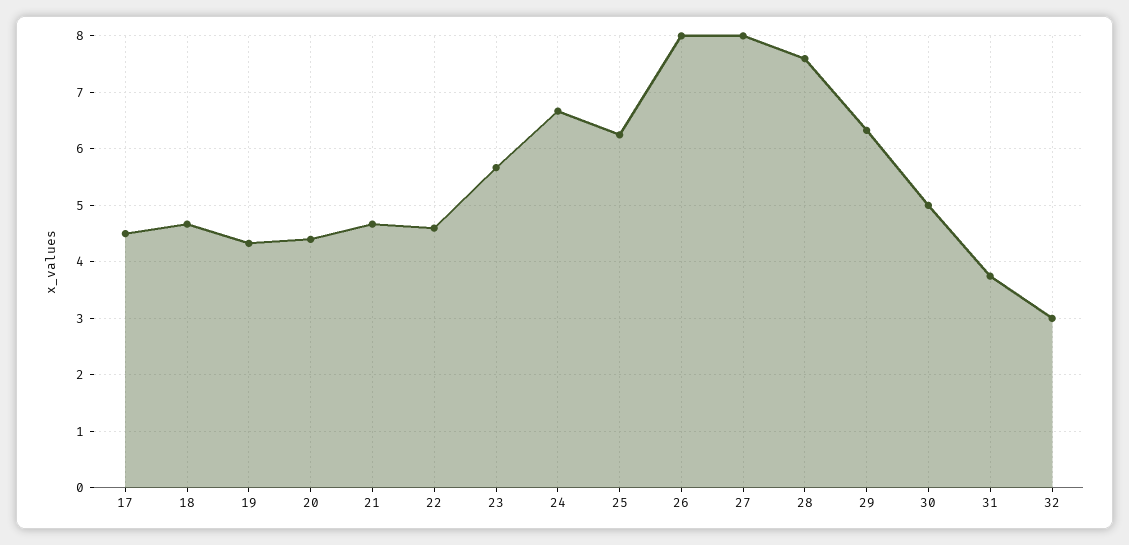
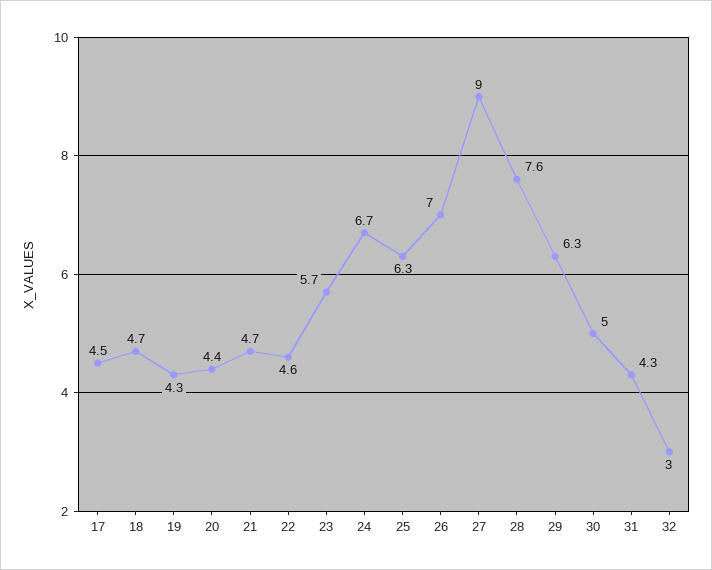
  {
    "17": 4.5,
    "18": 4.7,
    "19": 4.3,
    "20": 4.4,
    "21": 4.7,
    "22": 4.6,
    "23": 5.7,
    "24": 6.7,
    "25": 6.3,
-   "26": 8,
+   "26": 7,
-   "27": 8,
+   "27": 9,
    "28": 7.6,
    "29": 6.3,
    "30": 5,
-   "31": 3.8,
+   "31": 4.3,
    "32": 3
  }

